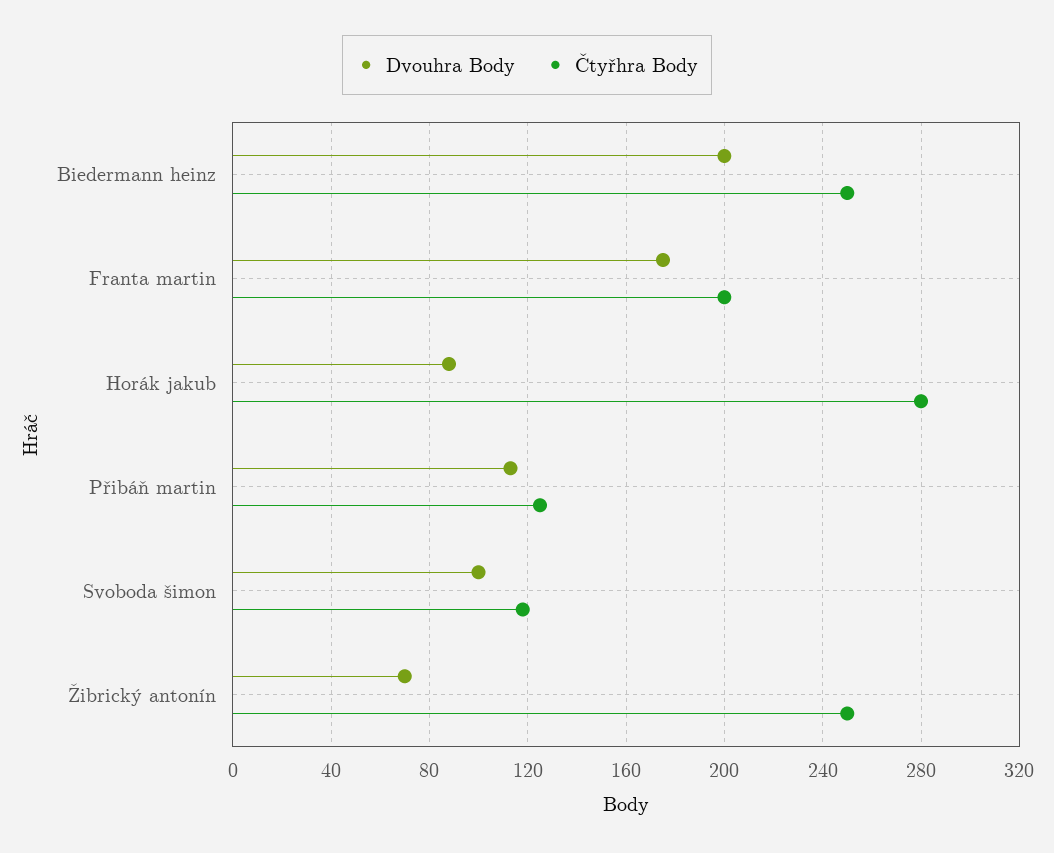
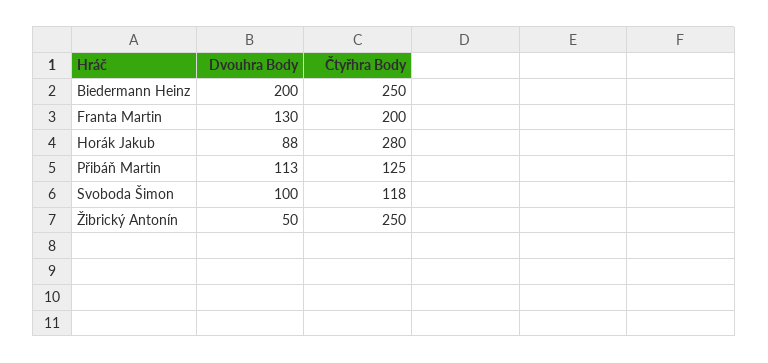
  {
    "Dvouhra Body": {
      "Biedermann heinz": 200,
-     "Franta martin": 175,
+     "Franta martin": 130,
      "Horák jakub": 88,
      "Přibáň martin": 113,
      "Svoboda šimon": 100,
-     "Žibrický antonín": 70
+     "Žibrický antonín": 50
    },
    "Čtyřhra Body": {
      "Biedermann heinz": 250,
      "Franta martin": 200,
      "Horák jakub": 280,
      "Přibáň martin": 125,
      "Svoboda šimon": 118,
      "Žibrický antonín": 250
    }
  }

